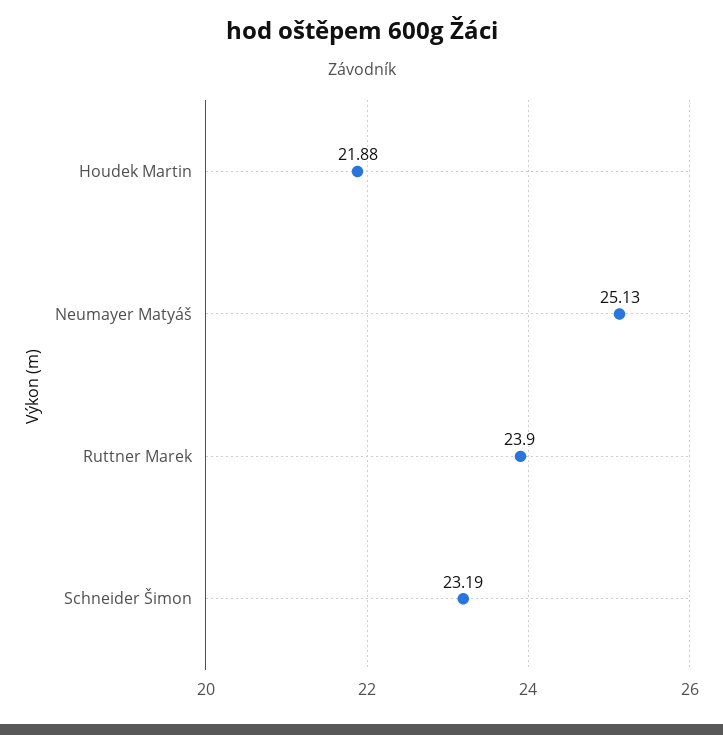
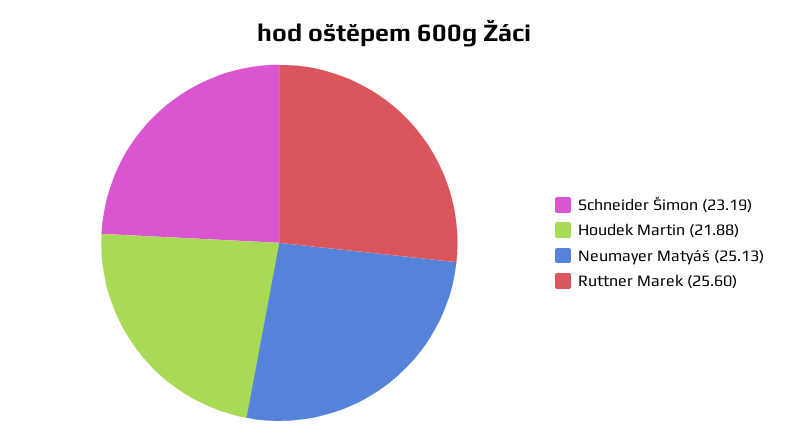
  {
    "Houdek Martin": 21.88,
    "Neumayer Matyáš": 25.13,
-   "Ruttner Marek": 23.9,
+   "Ruttner Marek": 25.6,
    "Schneider Šimon": 23.19
  }

